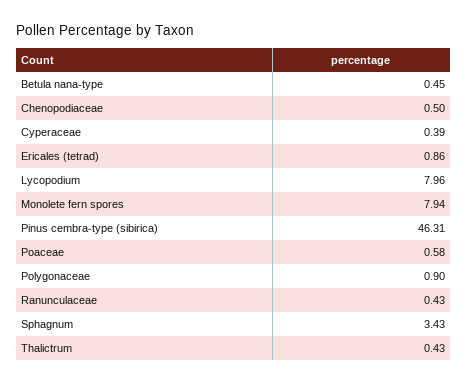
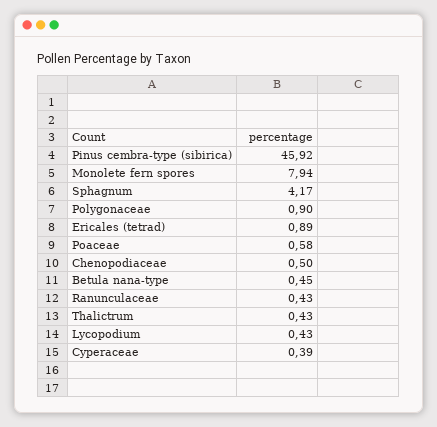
  {
    "Betula nana-type": 0.45,
    "Chenopodiaceae": 0.5,
    "Cyperaceae": 0.39,
-   "Ericales (tetrad)": 0.86,
+   "Ericales (tetrad)": 0.89,
-   "Lycopodium": 7.96,
+   "Lycopodium": 0.43,
    "Monolete fern spores": 7.94,
-   "Pinus cembra-type (sibirica)": 46.31,
+   "Pinus cembra-type (sibirica)": 45.92,
    "Poaceae": 0.58,
    "Polygonaceae": 0.9,
    "Ranunculaceae": 0.43,
-   "Sphagnum": 3.43,
+   "Sphagnum": 4.17,
    "Thalictrum": 0.43
  }

